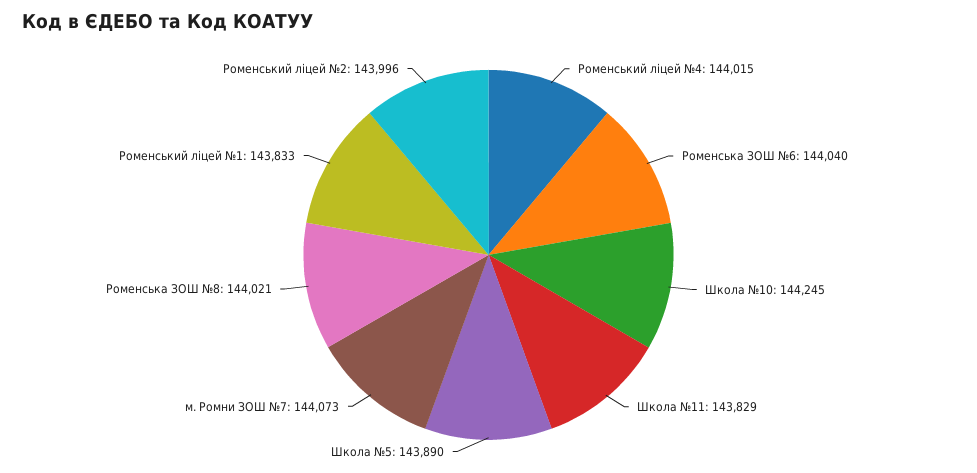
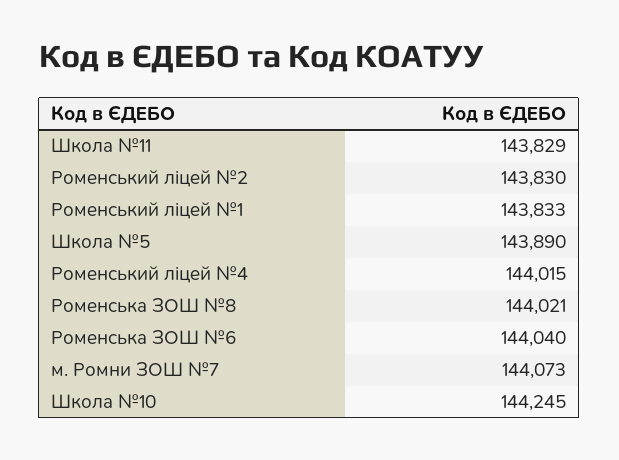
  {
    "Роменський ліцей №4": 144015,
    "Роменська ЗОШ №6": 144040,
    "Школа №10": 144245,
    "Школа №11": 143829,
    "Школа №5": 143890,
    "м. Ромни ЗОШ №7": 144073,
    "Роменська ЗОШ №8": 144021,
    "Роменський ліцей №1": 143833,
-   "Роменський ліцей №2": 143996
+   "Роменський ліцей №2": 143830
  }

